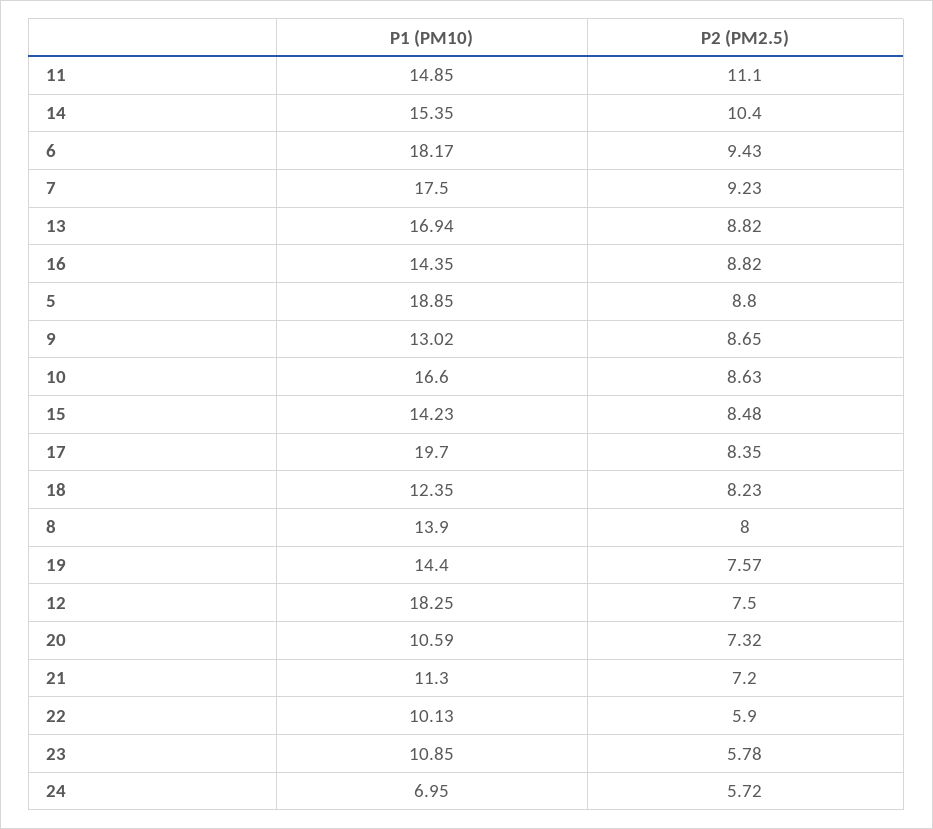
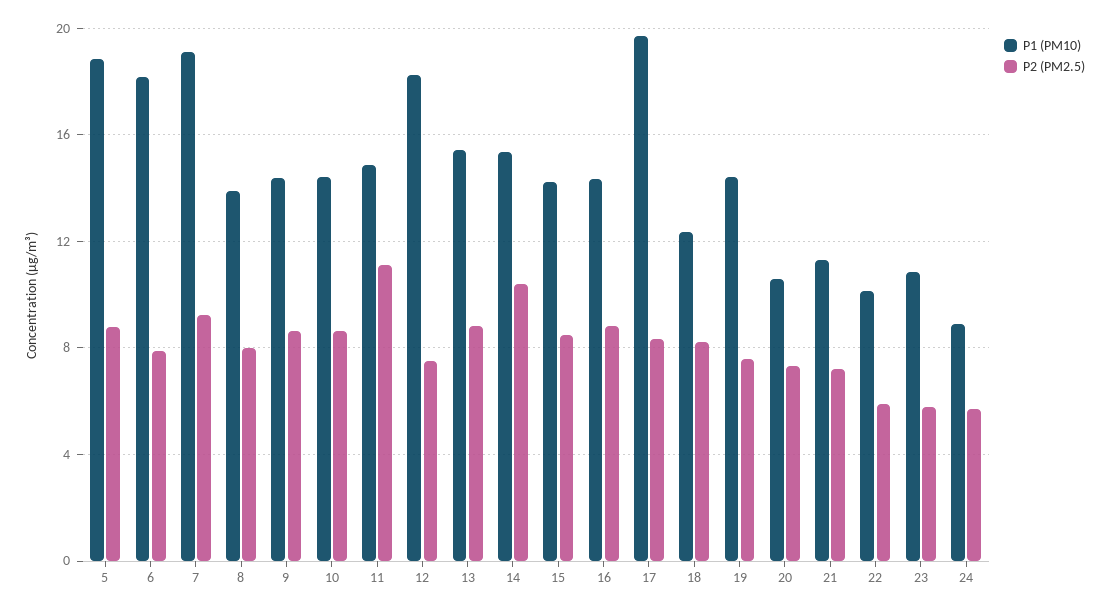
  {
    "P1 (PM10)": {
      "11": 14.85,
      "14": 15.35,
      "6": 18.17,
-     "7": 17.5,
+     "7": 19,
-     "13": 16.94,
+     "13": 15.5,
      "16": 14.35,
      "5": 18.85,
-     "9": 13.02,
+     "9": 14.5,
-     "10": 16.6,
+     "10": 14.5,
      "15": 14.23,
      "17": 19.7,
      "18": 12.35,
      "8": 13.9,
      "19": 14.4,
      "12": 18.25,
      "20": 10.59,
      "21": 11.3,
      "22": 10.13,
      "23": 10.85,
-     "24": 6.95
+     "24": 9
    },
    "P2 (PM2.5)": {
      "11": 11.1,
      "14": 10.4,
-     "6": 9.43,
+     "6": 8,
      "7": 9.23,
      "13": 8.82,
      "16": 8.82,
      "5": 8.8,
      "9": 8.65,
      "10": 8.63,
      "15": 8.48,
      "17": 8.35,
      "18": 8.23,
      "8": 8,
      "19": 7.57,
      "12": 7.5,
      "20": 7.32,
      "21": 7.2,
      "22": 5.9,
      "23": 5.78,
      "24": 5.72
    }
  }

